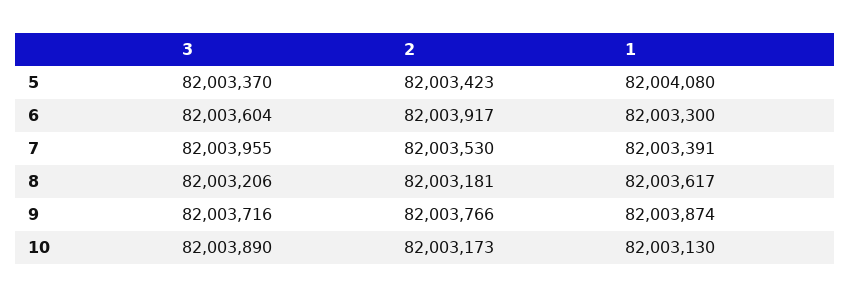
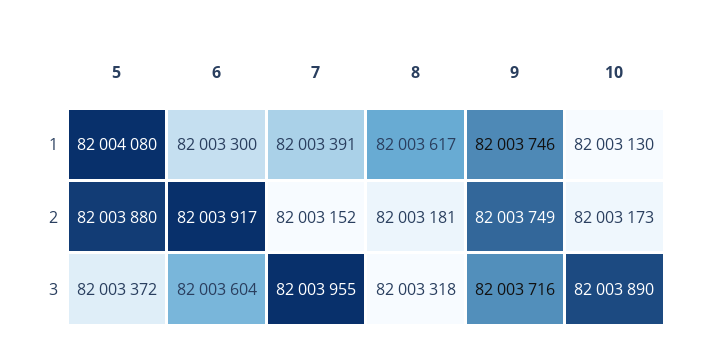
  {
    "3": {
-     "5": 82003370,
+     "5": 82003372,
      "6": 82003604,
      "7": 82003955,
-     "8": 82003206,
+     "8": 82003318,
      "9": 82003716,
      "10": 82003890
    },
    "2": {
-     "5": 82003423,
+     "5": 82003880,
      "6": 82003917,
-     "7": 82003530,
+     "7": 82003152,
      "8": 82003181,
-     "9": 82003766,
+     "9": 82003749,
      "10": 82003173
    },
    "1": {
      "5": 82004080,
      "6": 82003300,
      "7": 82003391,
      "8": 82003617,
-     "9": 82003874,
+     "9": 82003746,
      "10": 82003130
    }
  }

